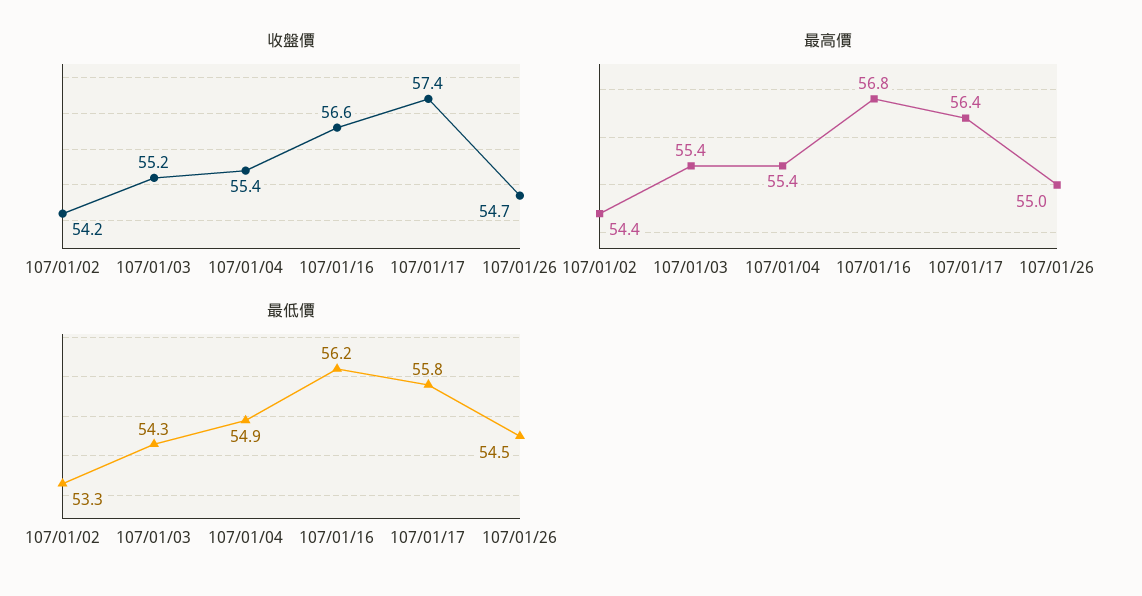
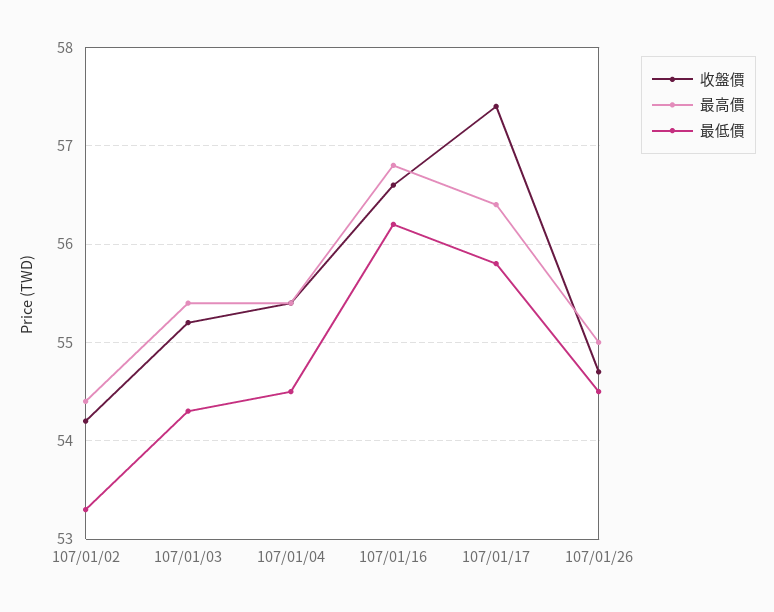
  {
    "收盤價": {
      "107/01/02": 54.2,
      "107/01/03": 55.2,
      "107/01/04": 55.4,
      "107/01/16": 56.6,
      "107/01/17": 57.4,
      "107/01/26": 54.7
    },
    "最高價": {
      "107/01/02": 54.4,
      "107/01/03": 55.4,
      "107/01/04": 55.4,
      "107/01/16": 56.8,
      "107/01/17": 56.4,
      "107/01/26": 55
    },
    "最低價": {
      "107/01/02": 53.3,
      "107/01/03": 54.3,
-     "107/01/04": 54.9,
+     "107/01/04": 54.5,
      "107/01/16": 56.2,
      "107/01/17": 55.8,
      "107/01/26": 54.5
    }
  }

